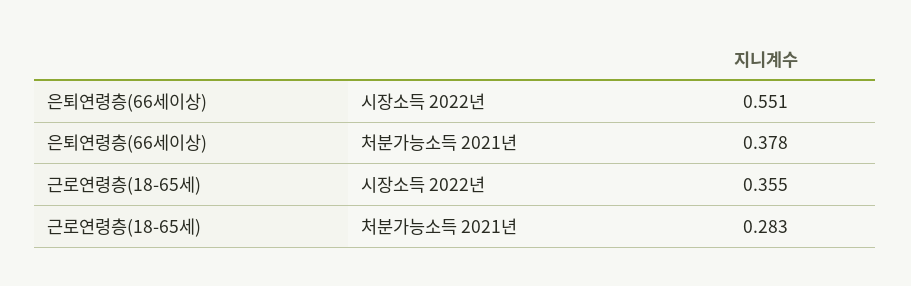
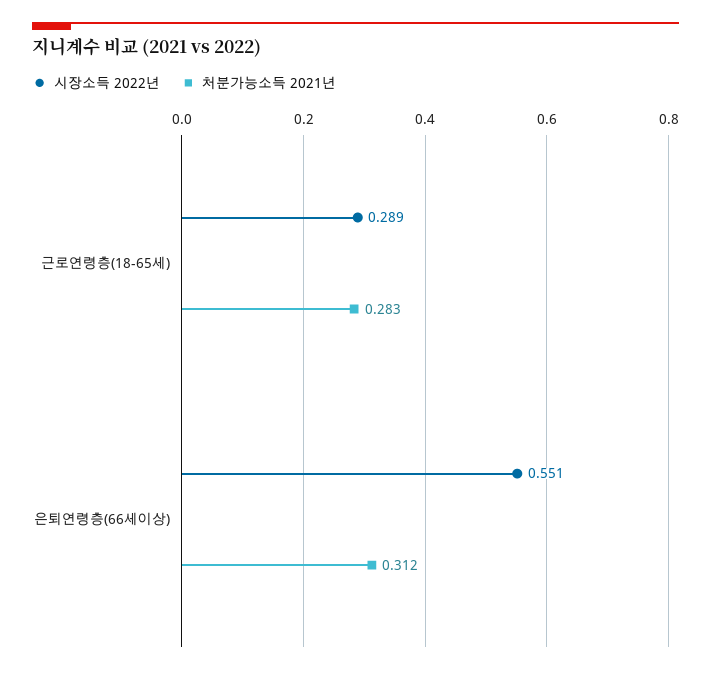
  {
    "시장소득 2022년": {
      "은퇴연령층(66세이상)": 0.551,
-     "근로연령층(18-65세)": 0.355
+     "근로연령층(18-65세)": 0.289
    },
    "처분가능소득 2021년": {
-     "은퇴연령층(66세이상)": 0.378,
+     "은퇴연령층(66세이상)": 0.312,
      "근로연령층(18-65세)": 0.283
    }
  }

